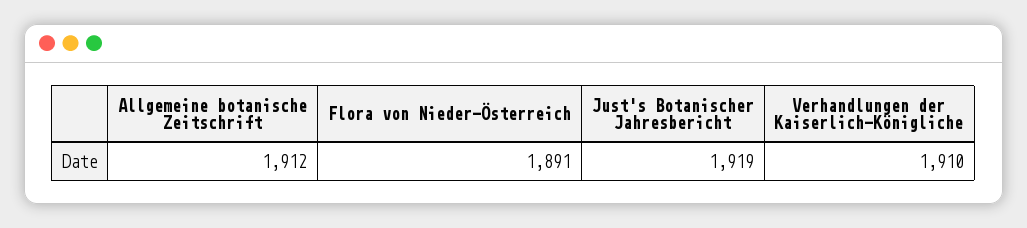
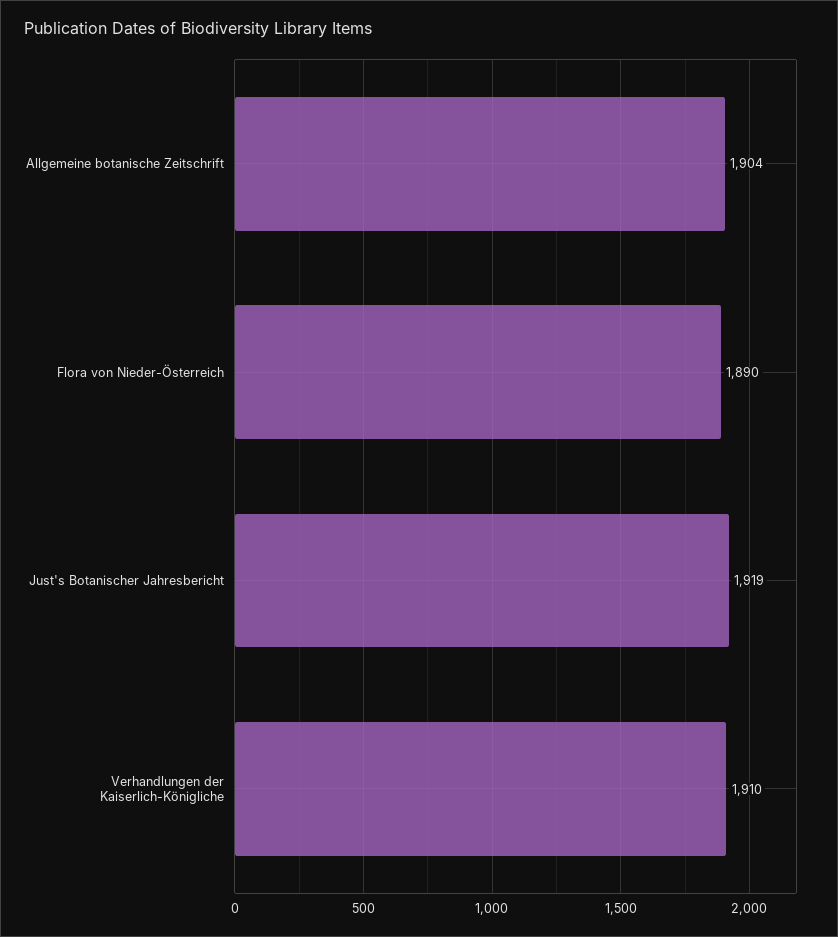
  {
-   "Allgemeine botanische Zeitschrift": 1912,
+   "Allgemeine botanische Zeitschrift": 1904,
-   "Flora von Nieder-Österreich": 1891,
+   "Flora von Nieder-Österreich": 1890,
    "Just's Botanischer Jahresbericht": 1919,
    "Verhandlungen der Kaiserlich-Königliche": 1910
  }

